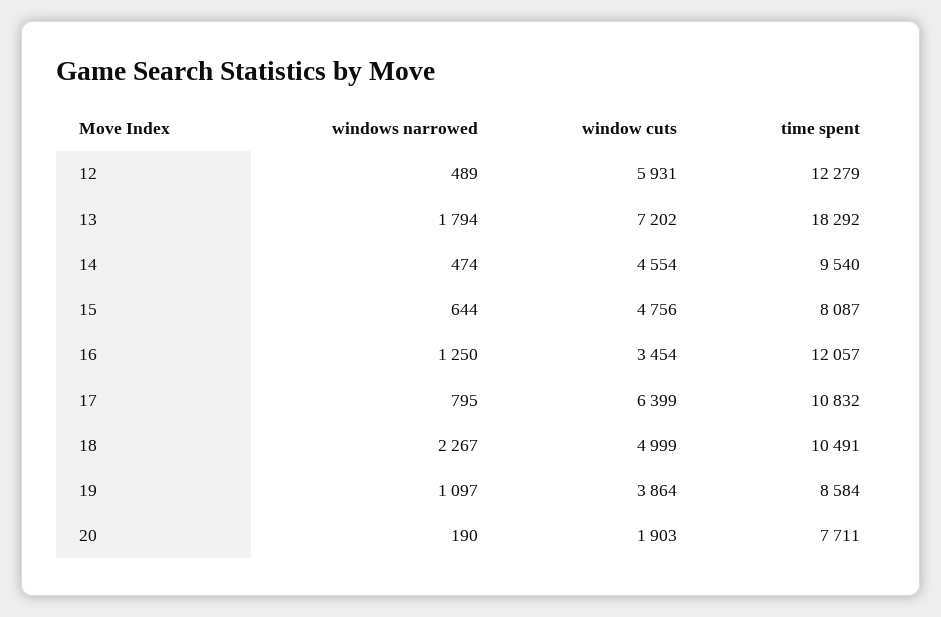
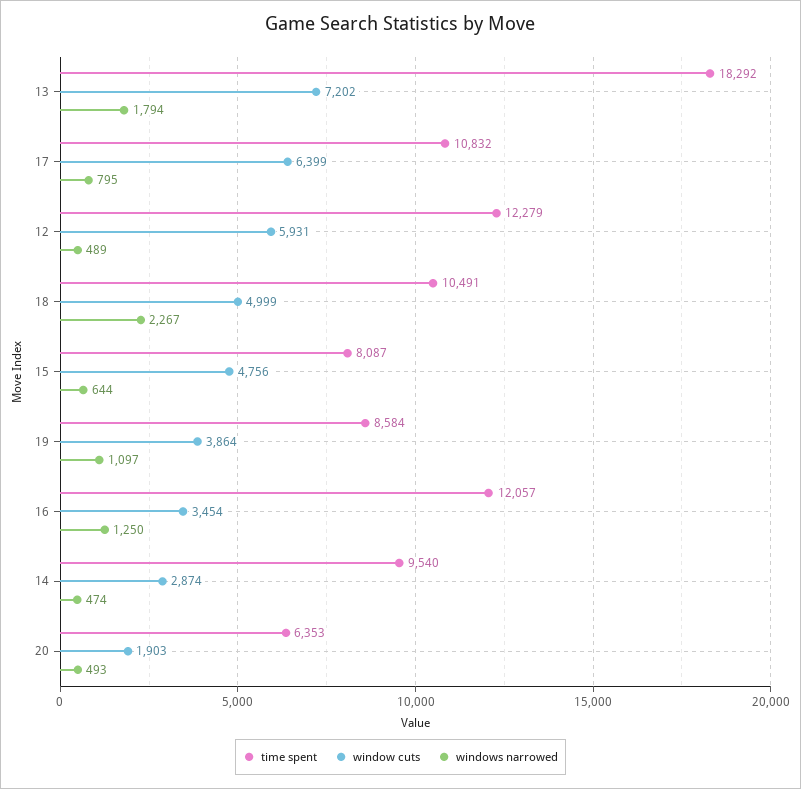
  {
    "windows narrowed": {
      "12": 489,
      "13": 1794,
      "14": 474,
      "15": 644,
      "16": 1250,
      "17": 795,
      "18": 2267,
      "19": 1097,
-     "20": 190
+     "20": 493
    },
    "window cuts": {
      "12": 5931,
      "13": 7202,
-     "14": 4554,
+     "14": 2874,
      "15": 4756,
      "16": 3454,
      "17": 6399,
      "18": 4999,
      "19": 3864,
      "20": 1903
    },
    "time spent": {
      "12": 12279,
      "13": 18292,
      "14": 9540,
      "15": 8087,
      "16": 12057,
      "17": 10832,
      "18": 10491,
      "19": 8584,
-     "20": 7711
+     "20": 6353
    }
  }

